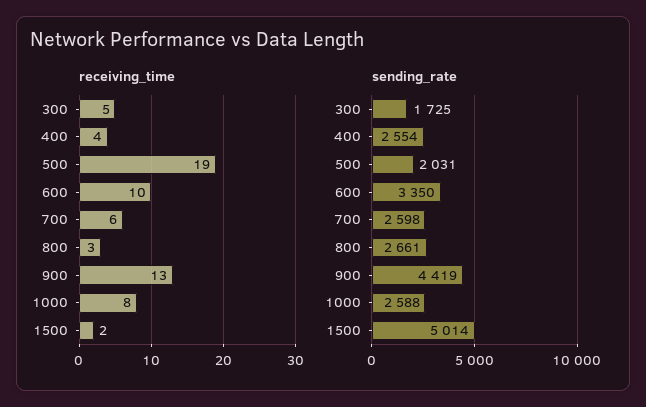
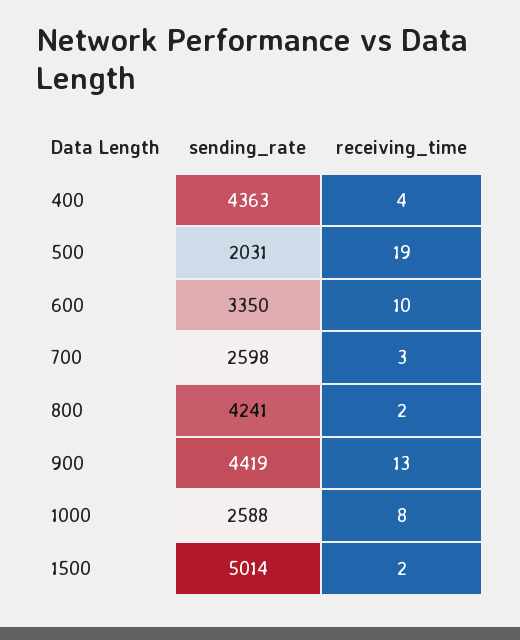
  {
    "receiving_time": {
-     "300": 5,
      "400": 4,
      "500": 19,
      "600": 10,
-     "700": 6,
+     "700": 3,
-     "800": 3,
+     "800": 2,
      "900": 13,
      "1000": 8,
      "1500": 2
    },
    "sending_rate": {
-     "300": 1725,
-     "400": 2554,
+     "400": 4363,
      "500": 2031,
      "600": 3350,
      "700": 2598,
-     "800": 2661,
+     "800": 4241,
      "900": 4419,
      "1000": 2588,
      "1500": 5014
    }
  }

